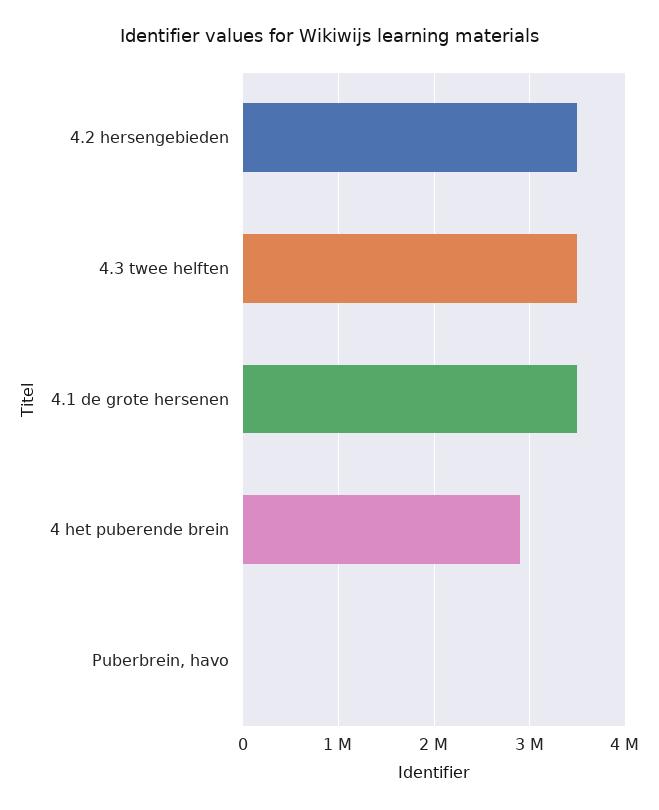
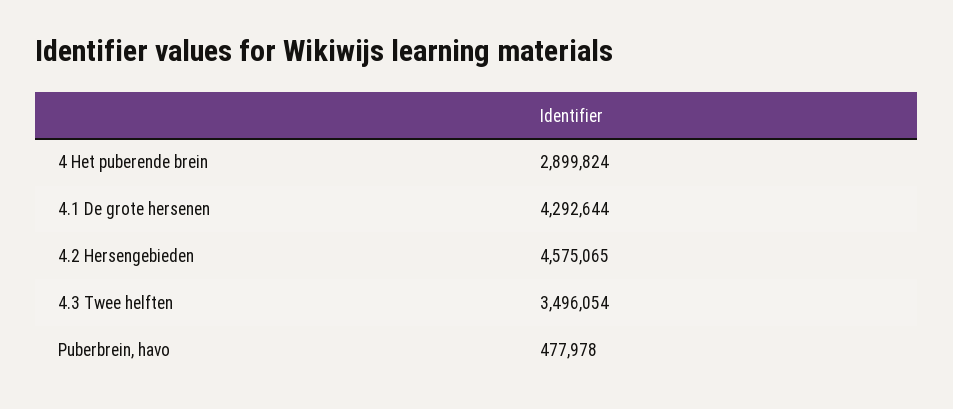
  {
-   "4.2 hersengebieden": 3500000,
+   "4.2 hersengebieden": 4575065,
    "4.3 twee helften": 3496054,
-   "4.1 de grote hersenen": 3500000,
+   "4.1 de grote hersenen": 4292644,
    "4 het puberende brein": 2899824,
-   "Puberbrein, havo": 0
+   "Puberbrein, havo": 477978
  }

